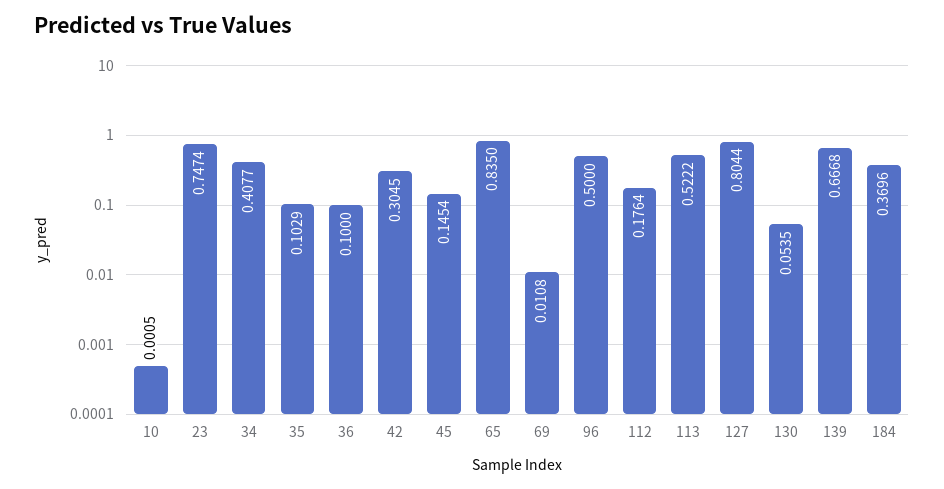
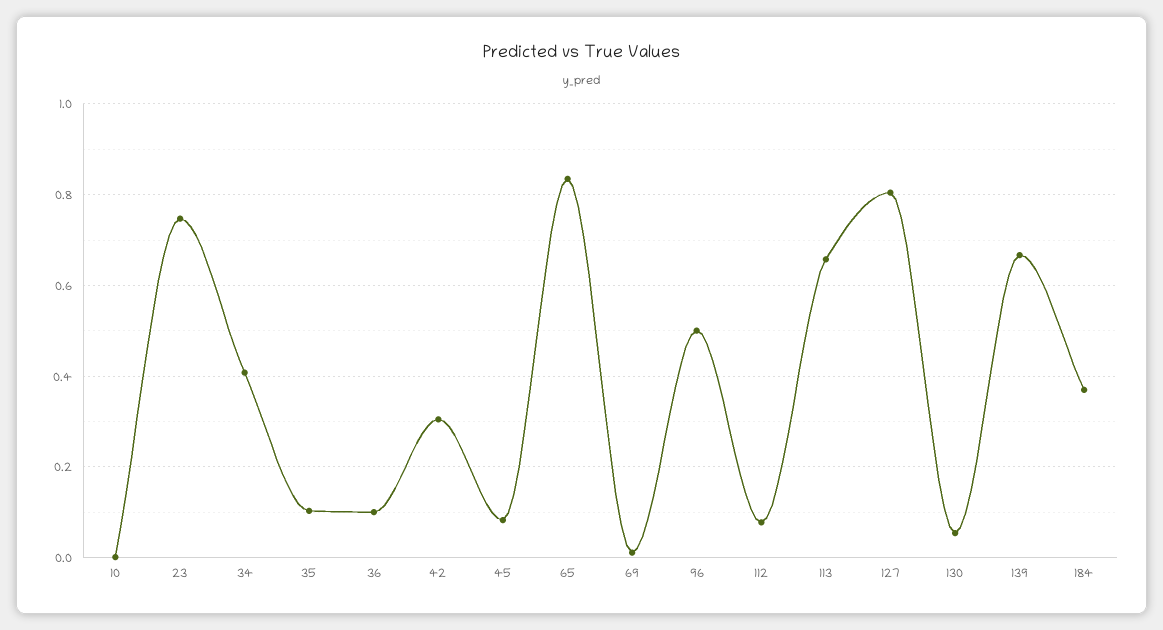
  {
    "10": 0.0005,
    "23": 0.7474,
    "34": 0.4077,
    "35": 0.1029,
    "36": 0.1,
    "42": 0.3045,
-   "45": 0.1454,
+   "45": 0.08,
    "65": 0.835,
    "69": 0.0108,
    "96": 0.5,
-   "112": 0.1764,
+   "112": 0.08,
-   "113": 0.5222,
+   "113": 0.66,
    "127": 0.8044,
    "130": 0.0535,
    "139": 0.6668,
    "184": 0.3696
  }

